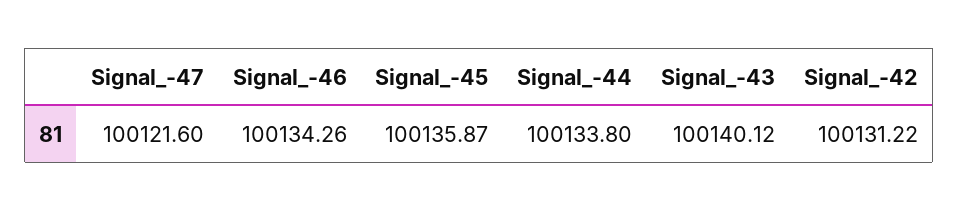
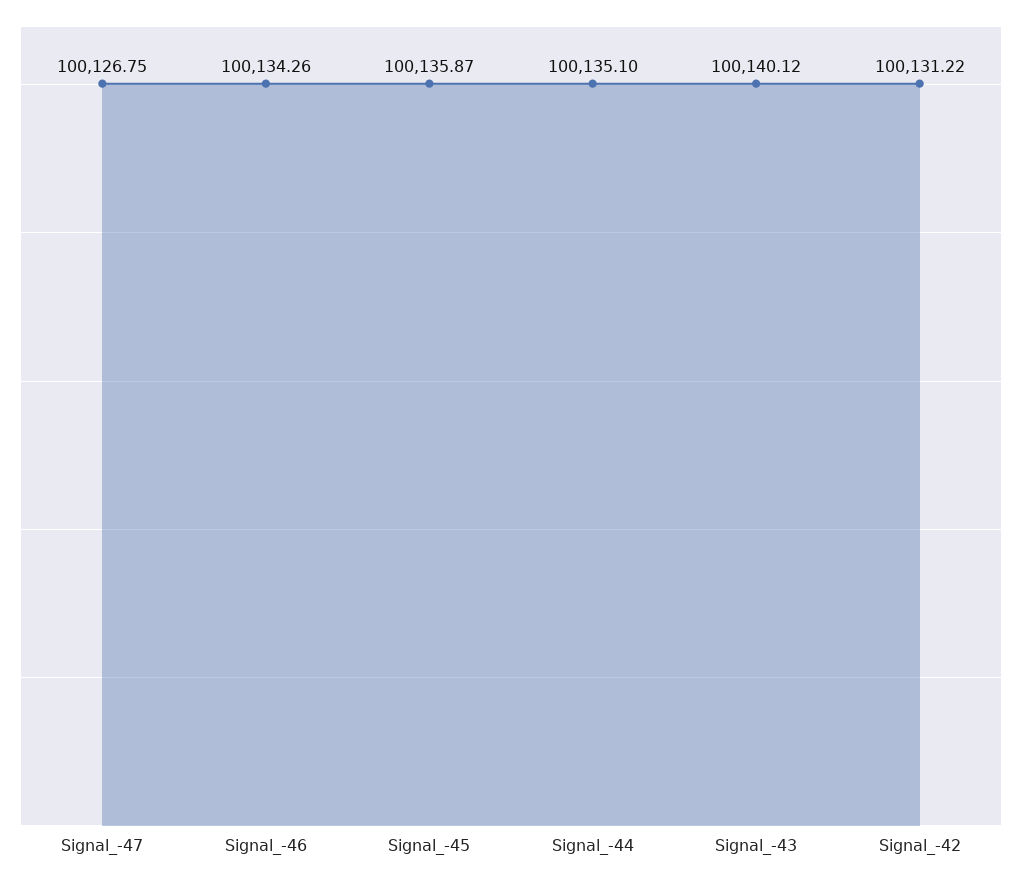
  {
-   "Signal_-47": 100121.6,
+   "Signal_-47": 100126.75,
    "Signal_-46": 100134.26,
    "Signal_-45": 100135.87,
-   "Signal_-44": 100133.8,
+   "Signal_-44": 100135.1,
    "Signal_-43": 100140.12,
    "Signal_-42": 100131.22
  }

